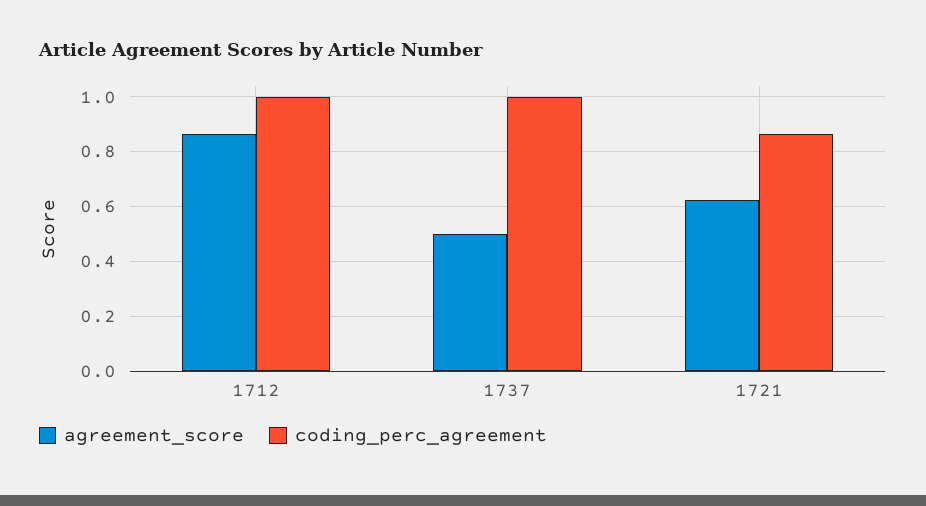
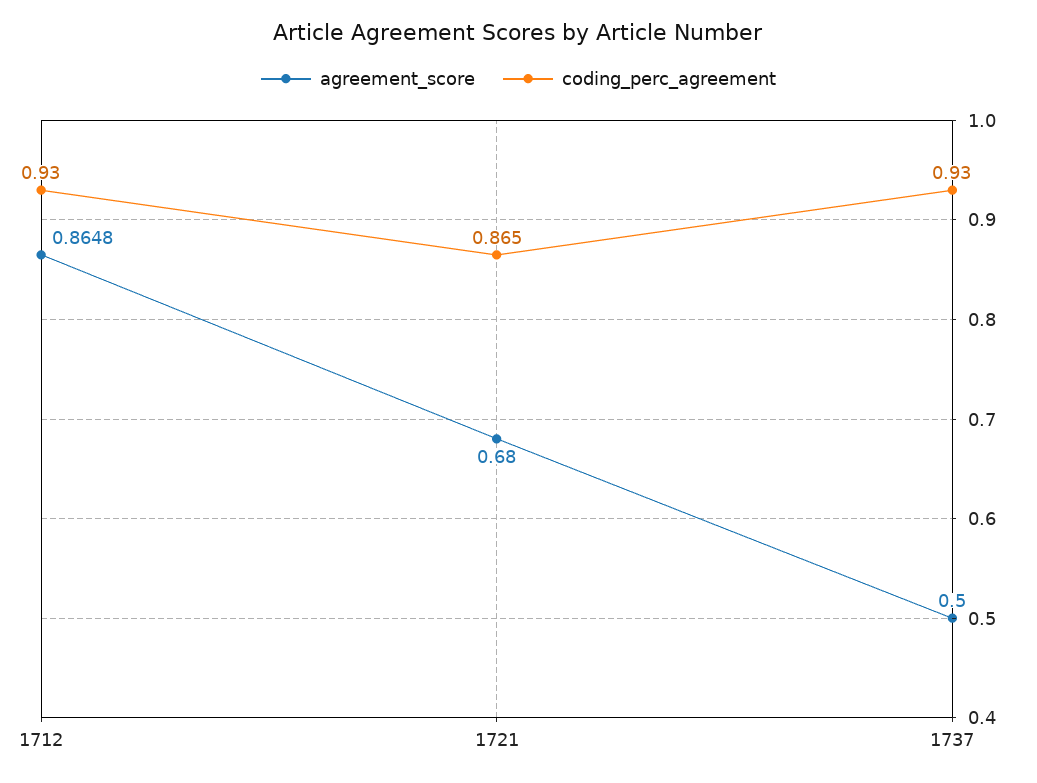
  {
    "agreement_score": {
      "1712": 0.8648,
      "1737": 0.5,
-     "1721": 0.625
+     "1721": 0.68
    },
    "coding_perc_agreement": {
-     "1712": 1,
+     "1712": 0.93,
-     "1737": 1,
+     "1737": 0.93,
      "1721": 0.865
    }
  }

